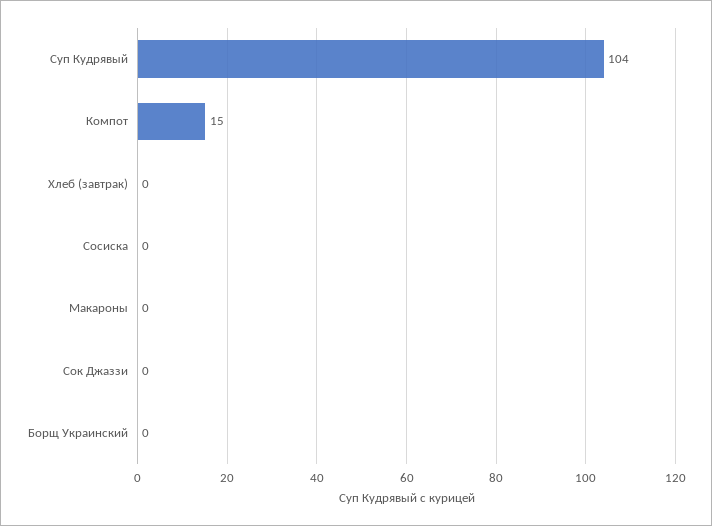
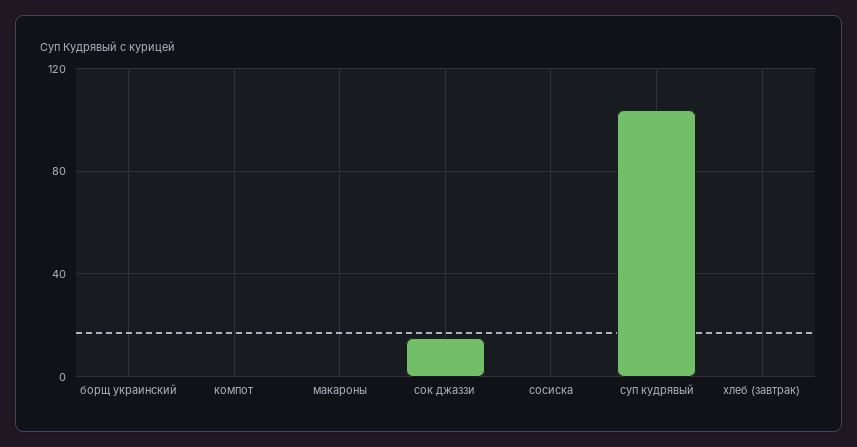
  {
    "Суп Кудрявый": 104,
-   "Компот": 15,
+   "Компот": 0,
    "Хлеб (завтрак)": 0,
    "Сосиска": 0,
    "Макароны": 0,
-   "Сок Джаззи": 0,
+   "Сок Джаззи": 15,
    "Борщ Украинский": 0
  }

